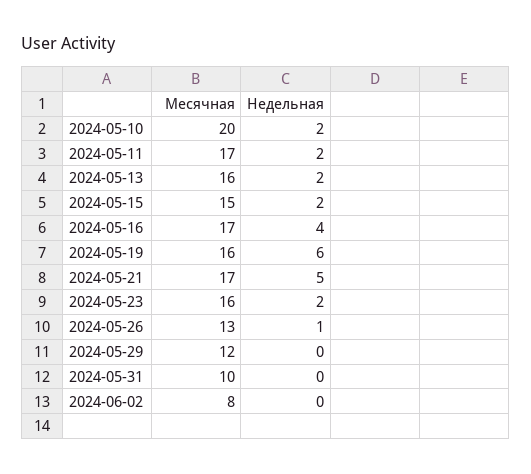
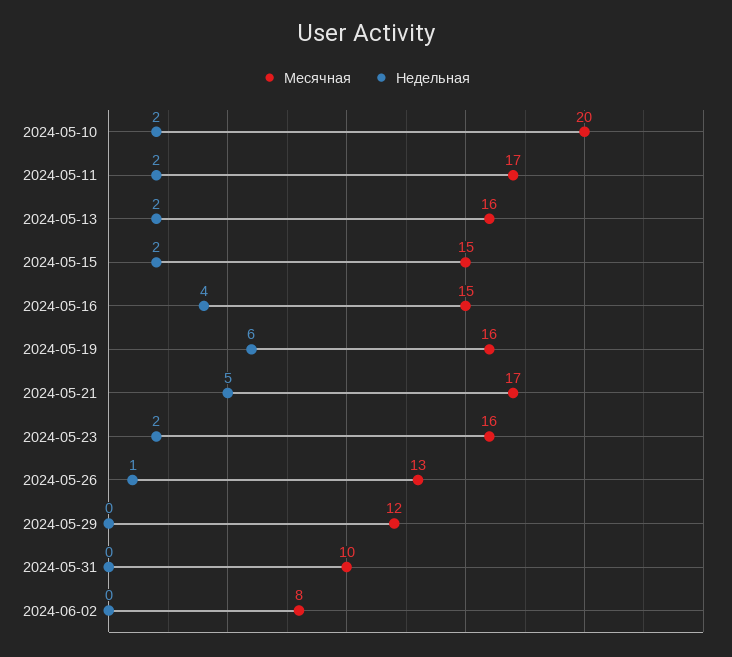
  {
    "Месячная": {
      "2024-05-10": 20,
      "2024-05-11": 17,
      "2024-05-13": 16,
      "2024-05-15": 15,
-     "2024-05-16": 17,
+     "2024-05-16": 15,
      "2024-05-19": 16,
      "2024-05-21": 17,
      "2024-05-23": 16,
      "2024-05-26": 13,
      "2024-05-29": 12,
      "2024-05-31": 10,
      "2024-06-02": 8
    },
    "Недельная": {
      "2024-05-10": 2,
      "2024-05-11": 2,
      "2024-05-13": 2,
      "2024-05-15": 2,
      "2024-05-16": 4,
      "2024-05-19": 6,
      "2024-05-21": 5,
      "2024-05-23": 2,
      "2024-05-26": 1,
      "2024-05-29": 0,
      "2024-05-31": 0,
      "2024-06-02": 0
    }
  }

